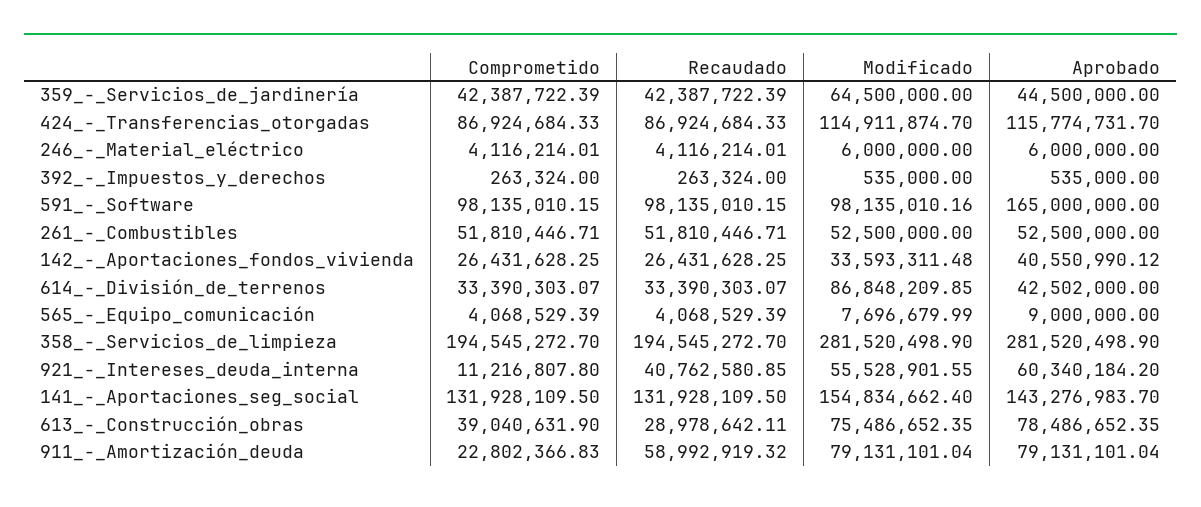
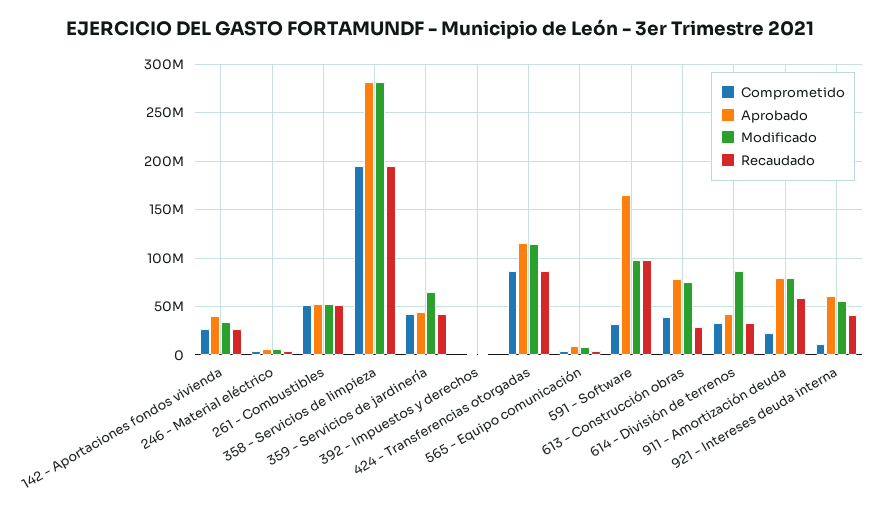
  {
    "Comprometido": {
      "359_-_Servicios_de_jardinería": 42387722.39,
      "424_-_Transferencias_otorgadas": 86924684.33,
      "246_-_Material_eléctrico": 4116214.01,
      "392_-_Impuestos_y_derechos": 263324,
-     "591_-_Software": 98135010.15,
+     "591_-_Software": 30000000,
      "261_-_Combustibles": 51810446.71,
      "142_-_Aportaciones_fondos_vivienda": 26431628.25,
      "614_-_División_de_terrenos": 33390303.07,
      "565_-_Equipo_comunicación": 4068529.39,
      "358_-_Servicios_de_limpieza": 194545272.7,
      "921_-_Intereses_deuda_interna": 11216807.8,
-     "141_-_Aportaciones_seg_social": 131928109.5,
      "613_-_Construcción_obras": 39040631.9,
      "911_-_Amortización_deuda": 22802366.83
    },
    "Recaudado": {
      "359_-_Servicios_de_jardinería": 42387722.39,
      "424_-_Transferencias_otorgadas": 86924684.33,
      "246_-_Material_eléctrico": 4116214.01,
      "392_-_Impuestos_y_derechos": 263324,
      "591_-_Software": 98135010.15,
      "261_-_Combustibles": 51810446.71,
      "142_-_Aportaciones_fondos_vivienda": 26431628.25,
      "614_-_División_de_terrenos": 33390303.07,
      "565_-_Equipo_comunicación": 4068529.39,
      "358_-_Servicios_de_limpieza": 194545272.7,
      "921_-_Intereses_deuda_interna": 40762580.85,
-     "141_-_Aportaciones_seg_social": 131928109.5,
      "613_-_Construcción_obras": 28978642.11,
      "911_-_Amortización_deuda": 58992919.32
    },
    "Modificado": {
      "359_-_Servicios_de_jardinería": 64500000,
      "424_-_Transferencias_otorgadas": 114911874.7,
      "246_-_Material_eléctrico": 6000000,
      "392_-_Impuestos_y_derechos": 535000,
      "591_-_Software": 98135010.16,
      "261_-_Combustibles": 52500000,
      "142_-_Aportaciones_fondos_vivienda": 33593311.48,
      "614_-_División_de_terrenos": 86848209.85,
      "565_-_Equipo_comunicación": 7696679.99,
      "358_-_Servicios_de_limpieza": 281520498.9,
      "921_-_Intereses_deuda_interna": 55528901.55,
-     "141_-_Aportaciones_seg_social": 154834662.4,
      "613_-_Construcción_obras": 75486652.35,
      "911_-_Amortización_deuda": 79131101.04
    },
    "Aprobado": {
      "359_-_Servicios_de_jardinería": 44500000,
      "424_-_Transferencias_otorgadas": 115774731.7,
      "246_-_Material_eléctrico": 6000000,
      "392_-_Impuestos_y_derechos": 535000,
      "591_-_Software": 165000000,
      "261_-_Combustibles": 52500000,
      "142_-_Aportaciones_fondos_vivienda": 40550990.12,
      "614_-_División_de_terrenos": 42502000,
      "565_-_Equipo_comunicación": 9000000,
      "358_-_Servicios_de_limpieza": 281520498.9,
      "921_-_Intereses_deuda_interna": 60340184.2,
-     "141_-_Aportaciones_seg_social": 143276983.7,
      "613_-_Construcción_obras": 78486652.35,
      "911_-_Amortización_deuda": 79131101.04
    }
  }

